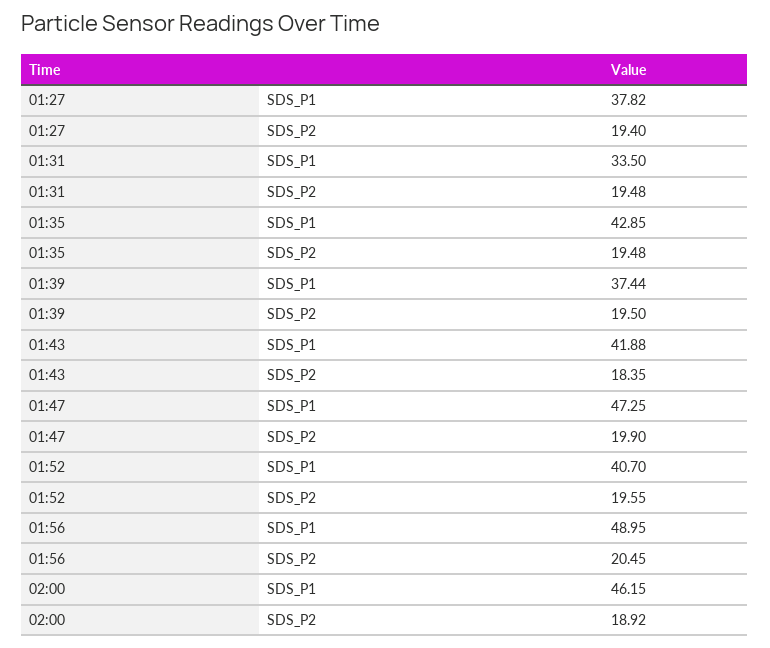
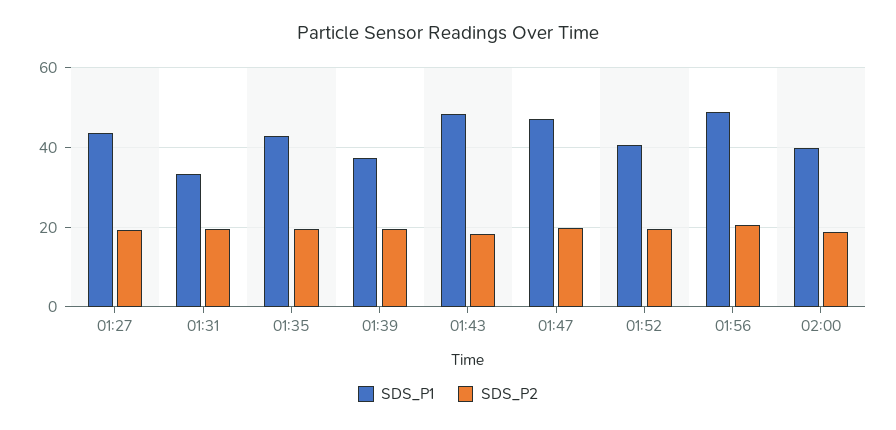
  {
    "SDS_P1": {
-     "01:27": 37.82,
+     "01:27": 44,
      "01:31": 33.5,
      "01:35": 42.85,
      "01:39": 37.44,
-     "01:43": 41.88,
+     "01:43": 48,
      "01:47": 47.25,
      "01:52": 40.7,
      "01:56": 48.95,
-     "02:00": 46.15
+     "02:00": 40
    },
    "SDS_P2": {
      "01:27": 19.4,
      "01:31": 19.48,
      "01:35": 19.48,
      "01:39": 19.5,
      "01:43": 18.35,
      "01:47": 19.9,
      "01:52": 19.55,
      "01:56": 20.45,
      "02:00": 18.92
    }
  }

